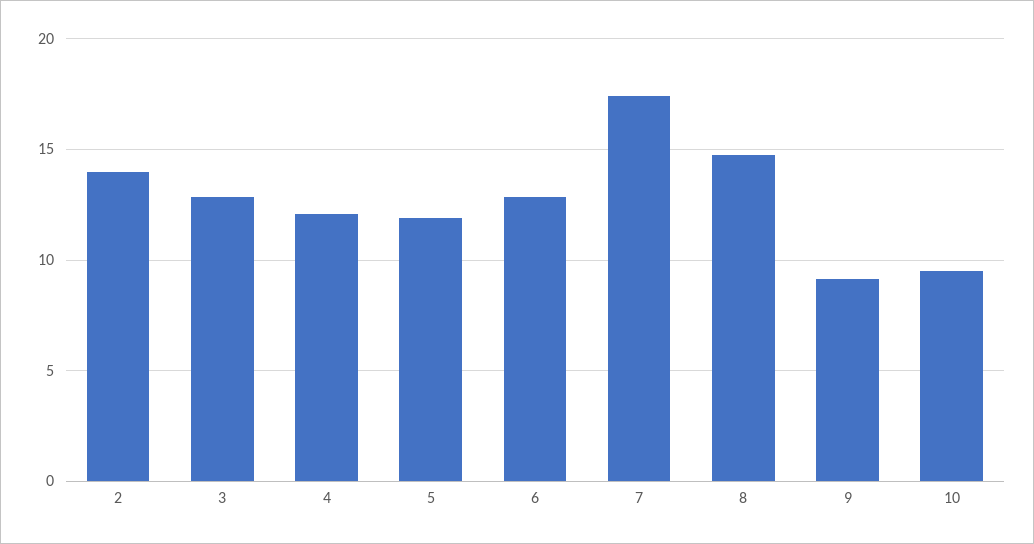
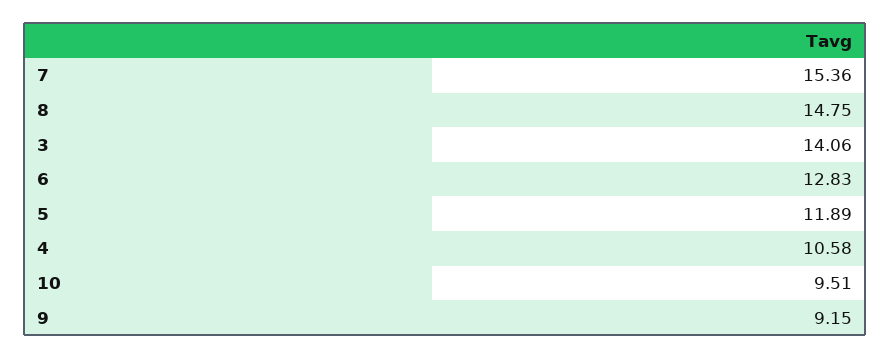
  {
-   "2": 14,
-   "3": 13,
+   "3": 14.06,
-   "4": 12,
+   "4": 10.58,
    "5": 11.89,
    "6": 12.83,
-   "7": 17.5,
+   "7": 15.36,
    "8": 14.75,
    "9": 9.15,
    "10": 9.51
  }

